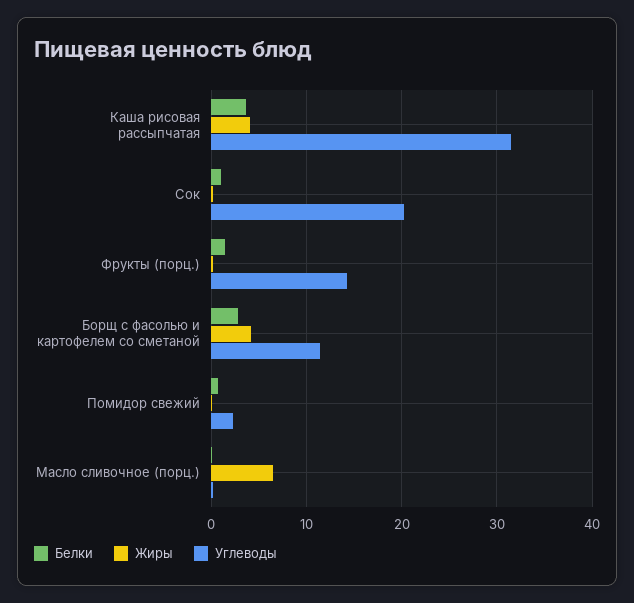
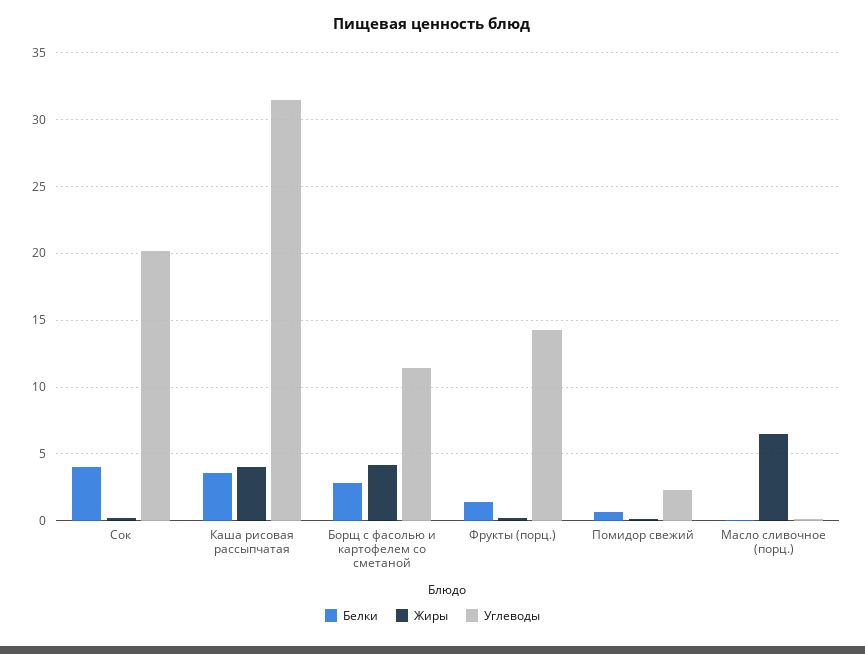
  {
    "Белки": {
      "Каша рисовая рассыпчатая": 3.5,
-     "Сок": 1,
+     "Сок": 4,
      "Фрукты (порц.)": 1.5,
      "Борщ с фасолью и картофелем со сметаной": 3,
      "Помидор свежий": 0.5,
      "Масло сливочное (порц.)": 0
    },
    "Жиры": {
      "Каша рисовая рассыпчатая": 4,
      "Сок": 0,
      "Фрукты (порц.)": 0,
      "Борщ с фасолью и картофелем со сметаной": 4,
      "Помидор свежий": 0,
      "Масло сливочное (порц.)": 6.5
    },
    "Углеводы": {
      "Каша рисовая рассыпчатая": 31.5,
      "Сок": 20,
      "Фрукты (порц.)": 14.5,
      "Борщ с фасолью и картофелем со сметаной": 11.5,
      "Помидор свежий": 2.5,
      "Масло сливочное (порц.)": 0
    }
  }

